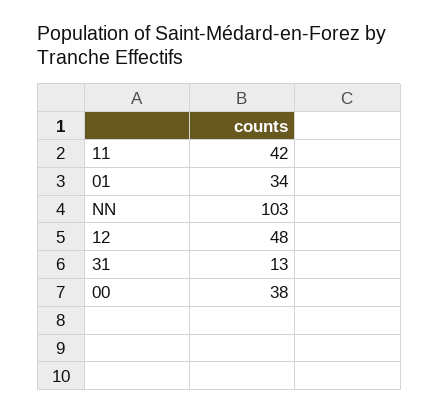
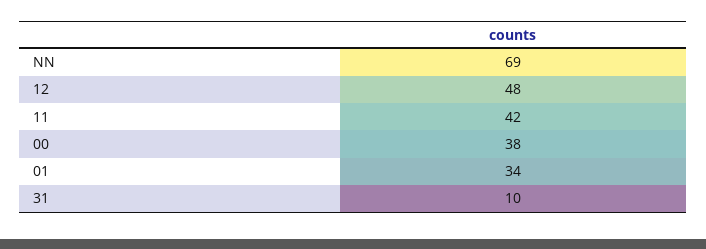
  {
    "11": 42,
    "01": 34,
-   "NN": 103,
+   "NN": 69,
    "12": 48,
-   "31": 13,
+   "31": 10,
    "00": 38
  }

